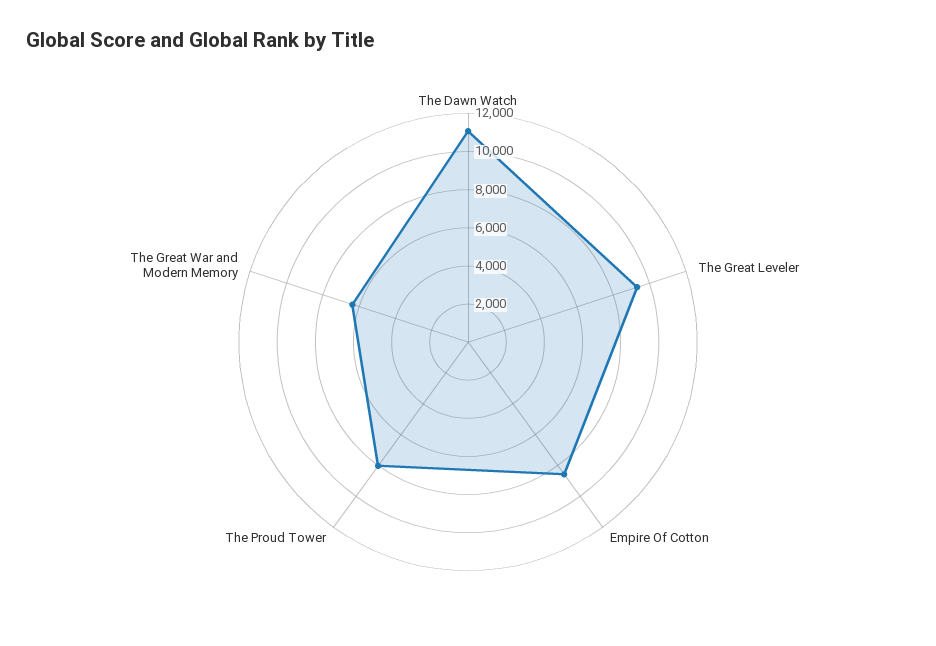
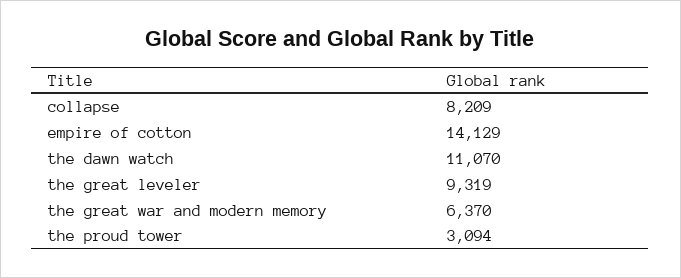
  {
    "The Dawn Watch": 11070,
    "The Great Leveler": 9319,
-   "Empire Of Cotton": 8500,
+   "Empire Of Cotton": 14129,
-   "The Proud Tower": 8000,
+   "The Proud Tower": 3094,
-   "The Great War and Modern Memory": 6370
+   "The Great War and Modern Memory": 6370,
+   "collapse": 8209
  }

